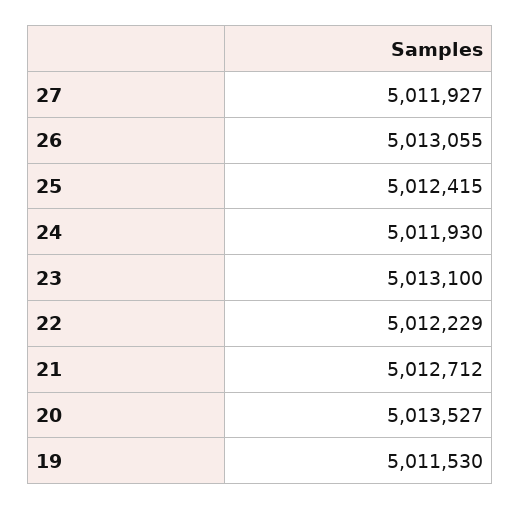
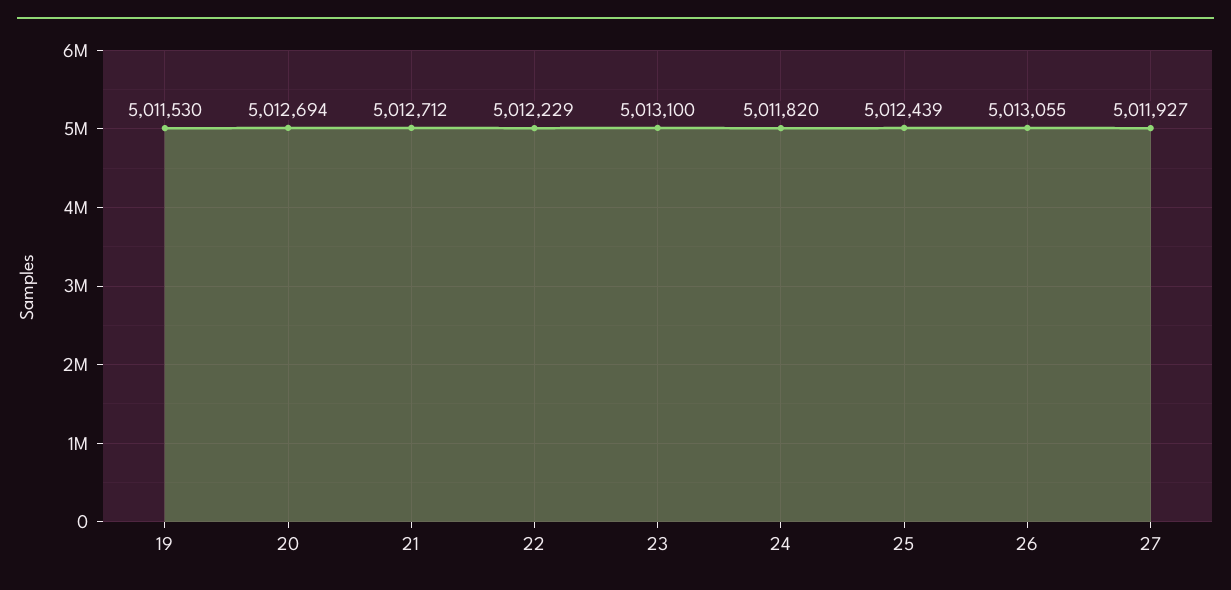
  {
    "27": 5011927,
    "26": 5013055,
-   "25": 5012415,
+   "25": 5012439,
-   "24": 5011930,
+   "24": 5011820,
    "23": 5013100,
    "22": 5012229,
    "21": 5012712,
-   "20": 5013527,
+   "20": 5012694,
    "19": 5011530
  }

